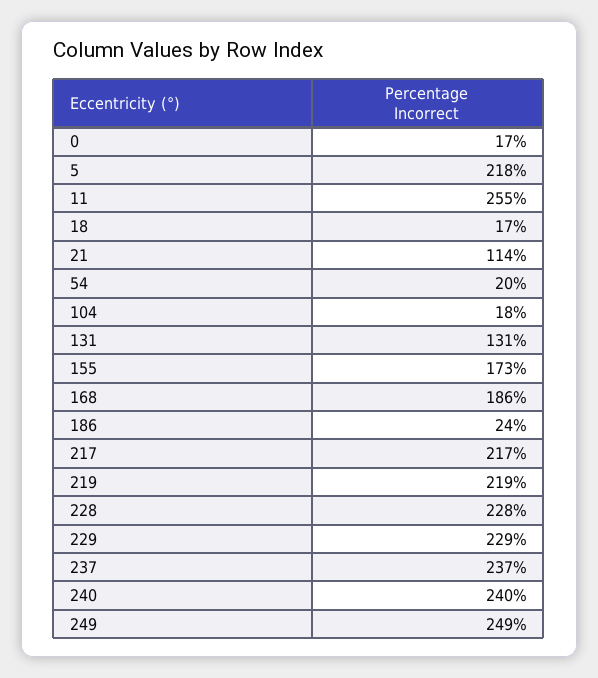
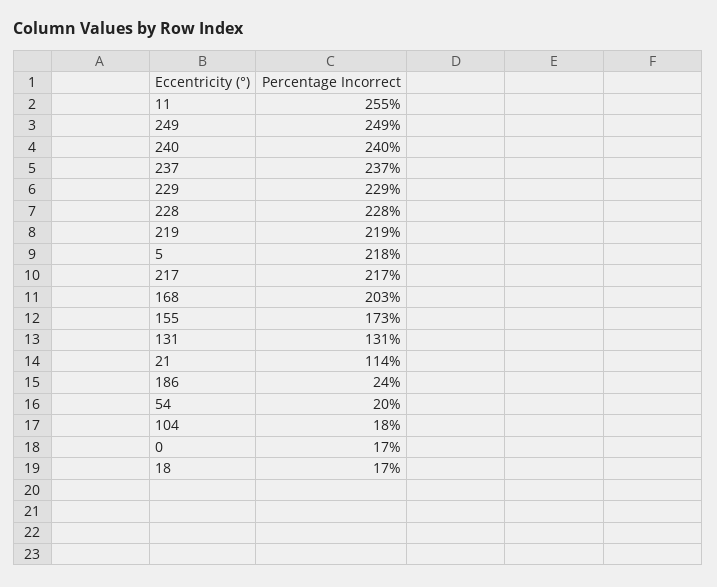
  {
    "0": 17,
    "5": 218,
    "11": 255,
    "18": 17,
    "21": 114,
    "54": 20,
    "104": 18,
    "131": 131,
    "155": 173,
-   "168": 186,
+   "168": 203,
    "186": 24,
    "217": 217,
    "219": 219,
    "228": 228,
    "229": 229,
    "237": 237,
    "240": 240,
    "249": 249
  }

